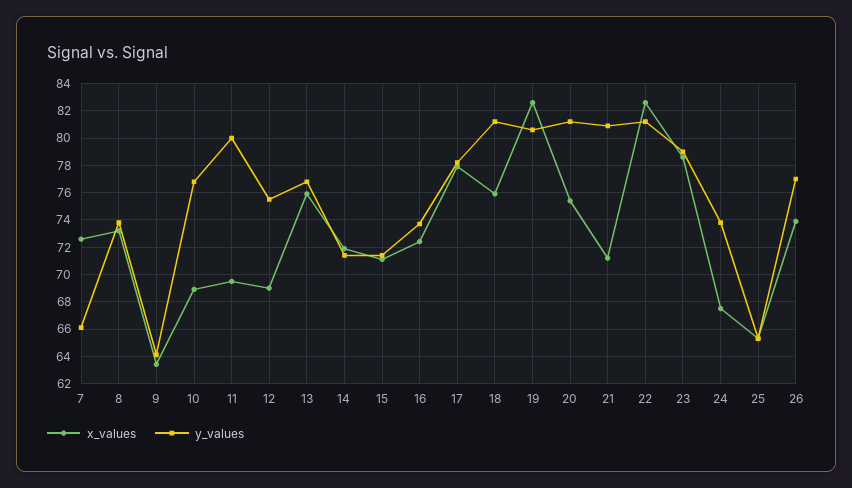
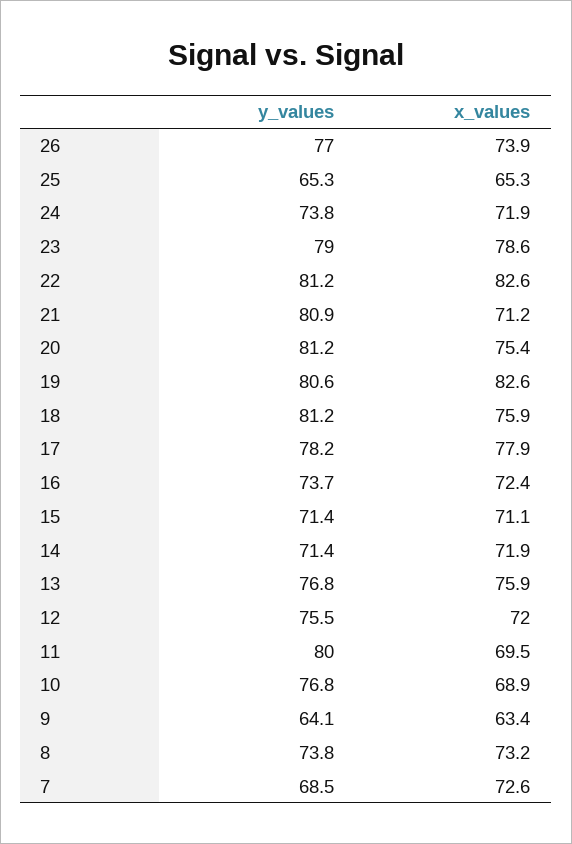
  {
    "x_values": {
      "7": 72.6,
      "8": 73.2,
      "9": 63.4,
      "10": 68.9,
      "11": 69.5,
-     "12": 69,
+     "12": 72,
      "13": 75.9,
      "14": 71.9,
      "15": 71.1,
      "16": 72.4,
      "17": 77.9,
      "18": 75.9,
      "19": 82.6,
      "20": 75.4,
      "21": 71.2,
      "22": 82.6,
      "23": 78.6,
-     "24": 67.5,
+     "24": 71.9,
      "25": 65.3,
      "26": 73.9
    },
    "y_values": {
-     "7": 66,
+     "7": 68.5,
      "8": 73.8,
      "9": 64.1,
      "10": 76.8,
      "11": 80,
      "12": 75.5,
      "13": 76.8,
      "14": 71.4,
      "15": 71.4,
      "16": 73.7,
      "17": 78.2,
      "18": 81.2,
      "19": 80.6,
      "20": 81.2,
      "21": 80.9,
      "22": 81.2,
      "23": 79,
      "24": 73.8,
      "25": 65.3,
      "26": 77
    }
  }

